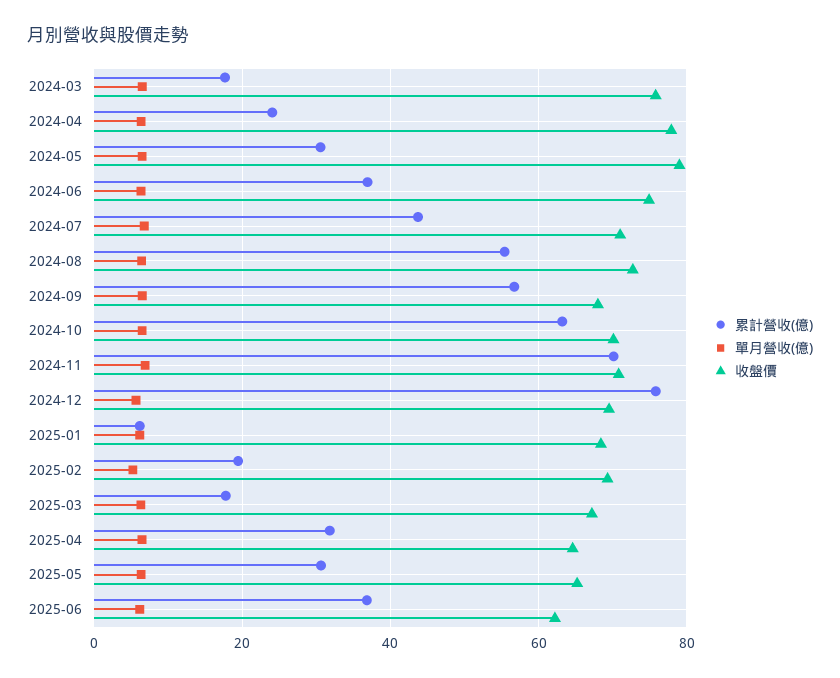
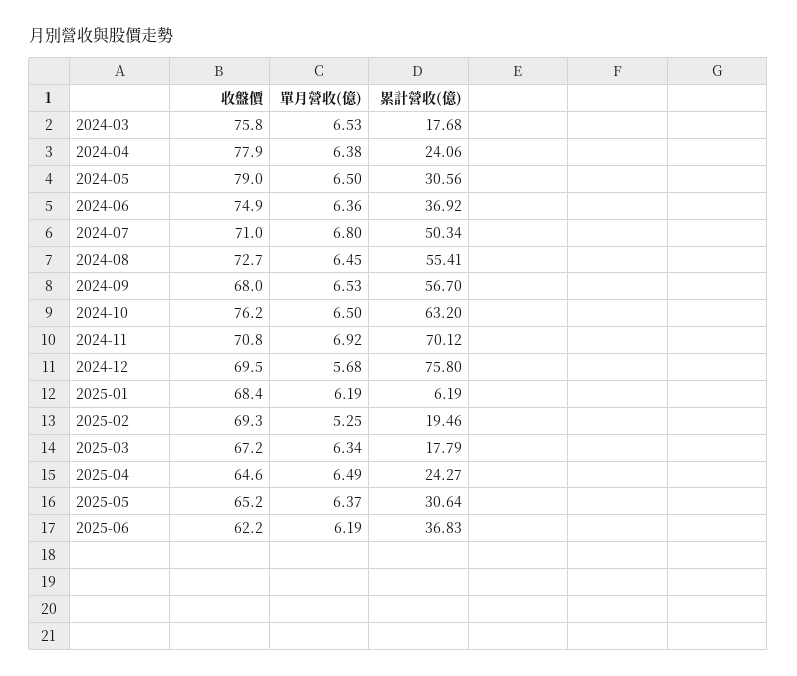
  {
    "累計營收(億)": {
      "2024-03": 17.68,
      "2024-04": 24.06,
      "2024-05": 30.56,
      "2024-06": 36.92,
-     "2024-07": 44,
+     "2024-07": 50.34,
      "2024-08": 55.41,
      "2024-09": 56.7,
      "2024-10": 63.2,
      "2024-11": 70.12,
      "2024-12": 75.8,
      "2025-01": 6.19,
      "2025-02": 19.46,
      "2025-03": 17.79,
-     "2025-04": 32,
+     "2025-04": 24.27,
      "2025-05": 30.64,
      "2025-06": 36.83
    },
    "單月營收(億)": {
      "2024-03": 6.53,
      "2024-04": 6.38,
      "2024-05": 6.5,
      "2024-06": 6.36,
      "2024-07": 6.8,
      "2024-08": 6.45,
      "2024-09": 6.53,
      "2024-10": 6.5,
      "2024-11": 6.92,
      "2024-12": 5.68,
      "2025-01": 6.19,
      "2025-02": 5.25,
      "2025-03": 6.34,
      "2025-04": 6.49,
      "2025-05": 6.37,
      "2025-06": 6.19
    },
    "收盤價": {
      "2024-03": 75.8,
      "2024-04": 77.9,
      "2024-05": 79,
      "2024-06": 74.9,
      "2024-07": 71,
      "2024-08": 72.7,
      "2024-09": 68,
-     "2024-10": 70,
+     "2024-10": 76.2,
      "2024-11": 70.8,
      "2024-12": 69.5,
      "2025-01": 68.4,
      "2025-02": 69.3,
      "2025-03": 67.2,
      "2025-04": 64.6,
      "2025-05": 65.2,
      "2025-06": 62.2
    }
  }

